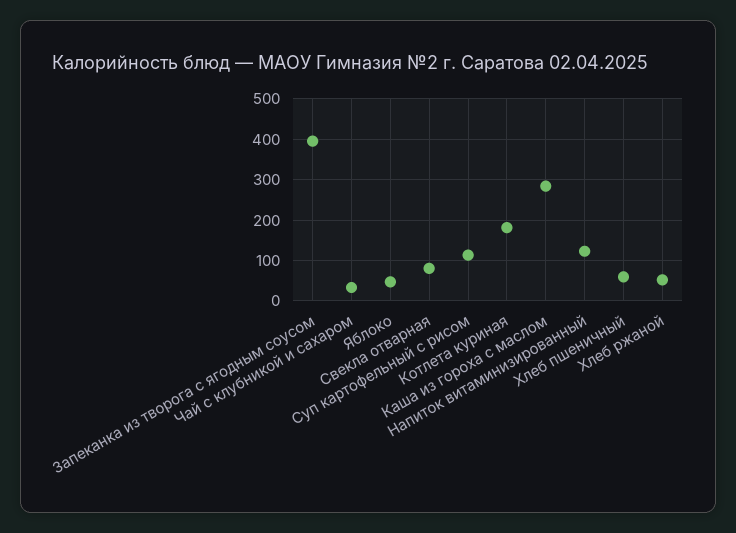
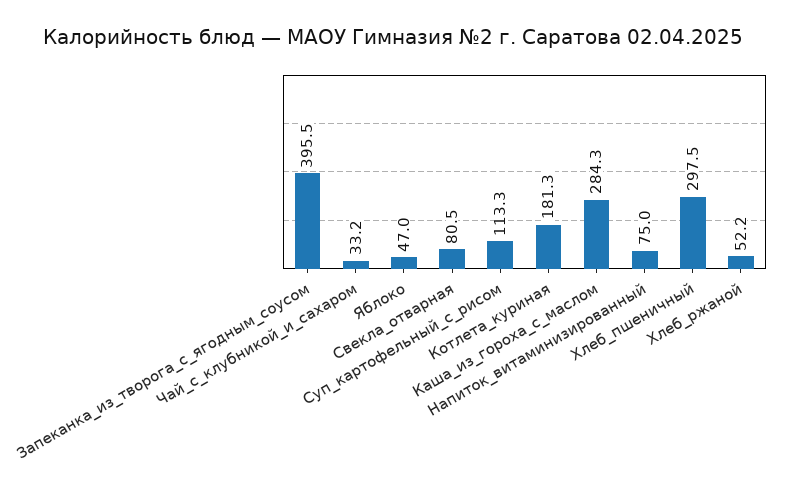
  {
    "Запеканка из творога с ягодным соусом": 395.5,
    "Чай с клубникой и сахаром": 33.2,
    "Яблоко": 47,
    "Свекла отварная": 80.5,
    "Суп картофельный с рисом": 113.3,
    "Котлета куриная": 181.3,
    "Каша из гороха с маслом": 284.3,
-   "Напиток витаминизированный": 120,
+   "Напиток витаминизированный": 75,
-   "Хлеб пшеничный": 60,
+   "Хлеб пшеничный": 297.5,
    "Хлеб ржаной": 52.2
  }

